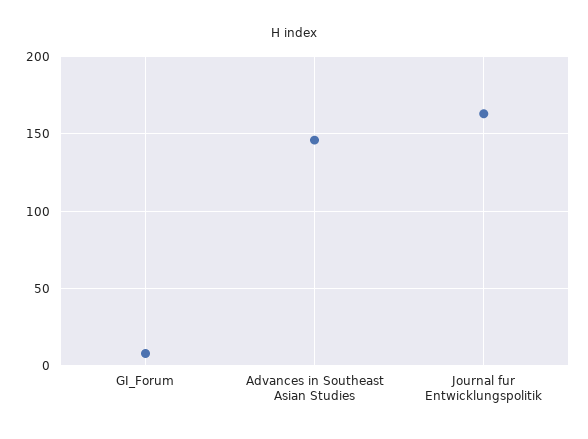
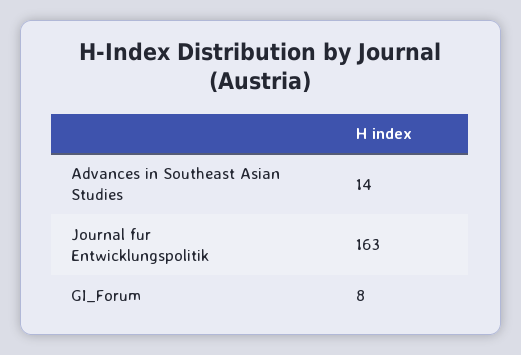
  {
    "GI_Forum": 8,
-   "Advances in Southeast Asian Studies": 145,
+   "Advances in Southeast Asian Studies": 14,
    "Journal fur Entwicklungspolitik": 163
  }

